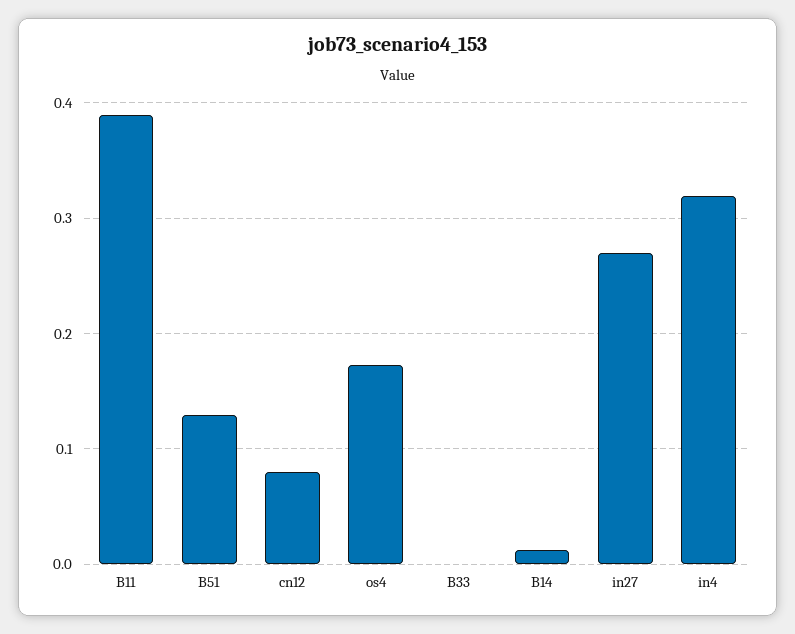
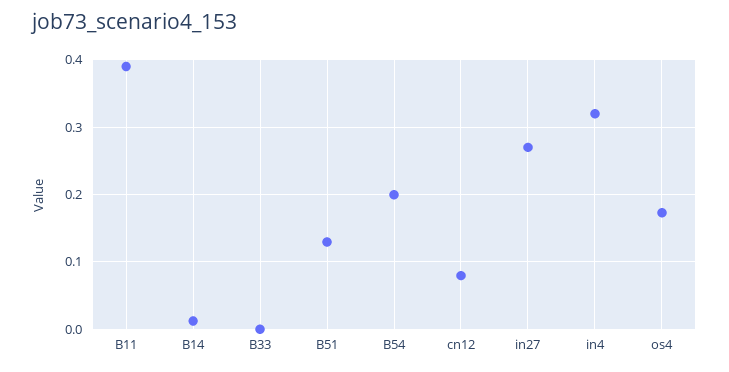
  {
    "B11": 0.39,
    "B51": 0.13,
    "cn12": 0.08,
    "os4": 0.17,
    "B33": 0,
    "B14": 0.01,
    "in27": 0.27,
-   "in4": 0.32
+   "in4": 0.32,
+   "B54": 0.2
  }

